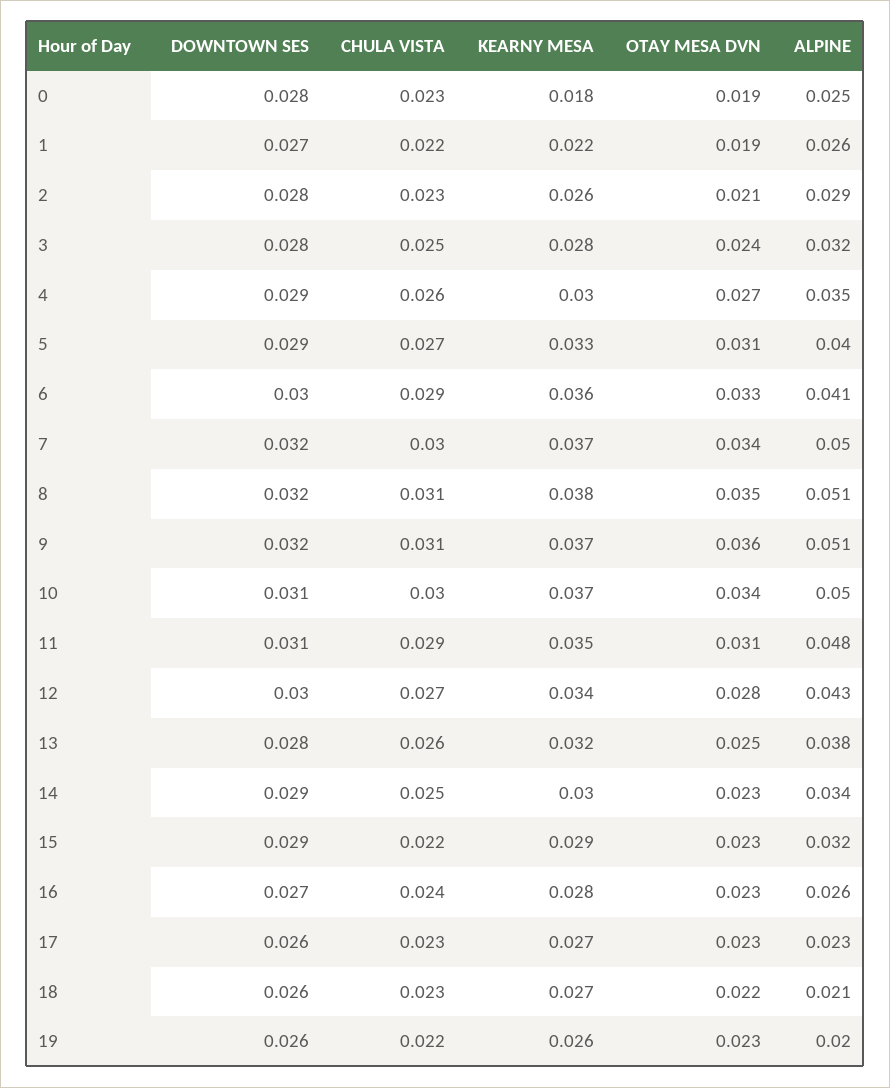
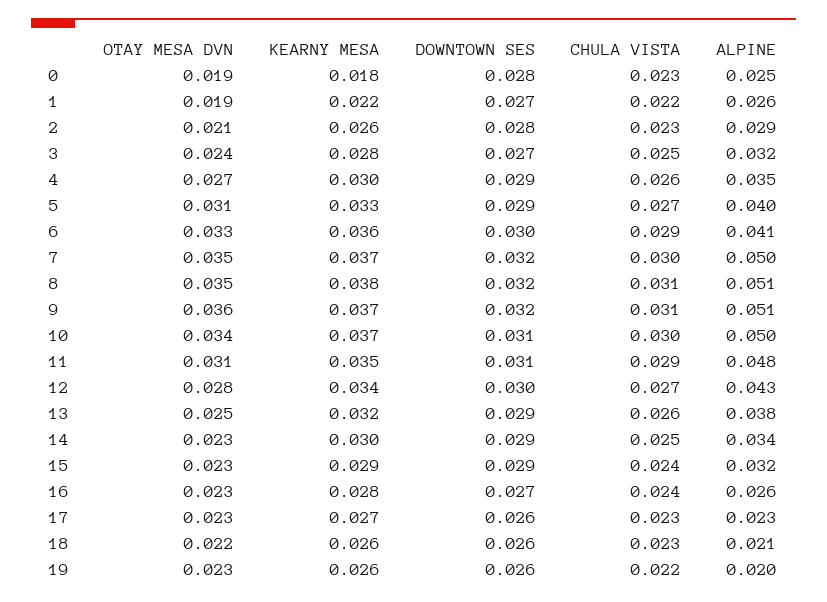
  {
    "DOWNTOWN SES": {
      "0": 0.028,
      "1": 0.027,
      "2": 0.028,
-     "3": 0.028,
+     "3": 0.027,
      "4": 0.029,
      "5": 0.029,
      "6": 0.03,
      "7": 0.032,
      "8": 0.032,
      "9": 0.032,
      "10": 0.031,
      "11": 0.031,
      "12": 0.03,
-     "13": 0.028,
+     "13": 0.029,
      "14": 0.029,
      "15": 0.029,
      "16": 0.027,
      "17": 0.026,
      "18": 0.026,
      "19": 0.026
    },
    "CHULA VISTA": {
      "0": 0.023,
      "1": 0.022,
      "2": 0.023,
      "3": 0.025,
      "4": 0.026,
      "5": 0.027,
      "6": 0.029,
      "7": 0.03,
      "8": 0.031,
      "9": 0.031,
      "10": 0.03,
      "11": 0.029,
      "12": 0.027,
      "13": 0.026,
      "14": 0.025,
-     "15": 0.022,
+     "15": 0.024,
      "16": 0.024,
      "17": 0.023,
      "18": 0.023,
      "19": 0.022
    },
    "KEARNY MESA": {
      "0": 0.018,
      "1": 0.022,
      "2": 0.026,
      "3": 0.028,
      "4": 0.03,
      "5": 0.033,
      "6": 0.036,
      "7": 0.037,
      "8": 0.038,
      "9": 0.037,
      "10": 0.037,
      "11": 0.035,
      "12": 0.034,
      "13": 0.032,
      "14": 0.03,
      "15": 0.029,
      "16": 0.028,
      "17": 0.027,
-     "18": 0.027,
+     "18": 0.026,
      "19": 0.026
    },
    "OTAY MESA DVN": {
      "0": 0.019,
      "1": 0.019,
      "2": 0.021,
      "3": 0.024,
      "4": 0.027,
      "5": 0.031,
      "6": 0.033,
-     "7": 0.034,
+     "7": 0.035,
      "8": 0.035,
      "9": 0.036,
      "10": 0.034,
      "11": 0.031,
      "12": 0.028,
      "13": 0.025,
      "14": 0.023,
      "15": 0.023,
      "16": 0.023,
      "17": 0.023,
      "18": 0.022,
      "19": 0.023
    },
    "ALPINE": {
      "0": 0.025,
      "1": 0.026,
      "2": 0.029,
      "3": 0.032,
      "4": 0.035,
      "5": 0.04,
      "6": 0.041,
      "7": 0.05,
      "8": 0.051,
      "9": 0.051,
      "10": 0.05,
      "11": 0.048,
      "12": 0.043,
      "13": 0.038,
      "14": 0.034,
      "15": 0.032,
      "16": 0.026,
      "17": 0.023,
      "18": 0.021,
      "19": 0.02
    }
  }

